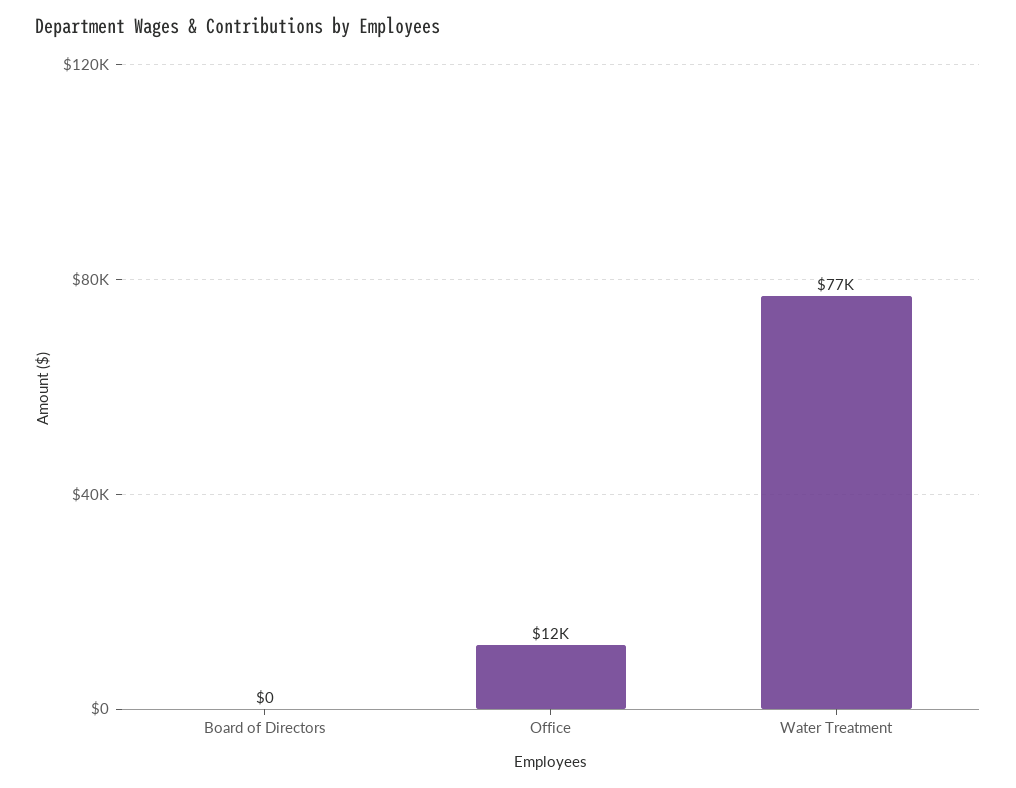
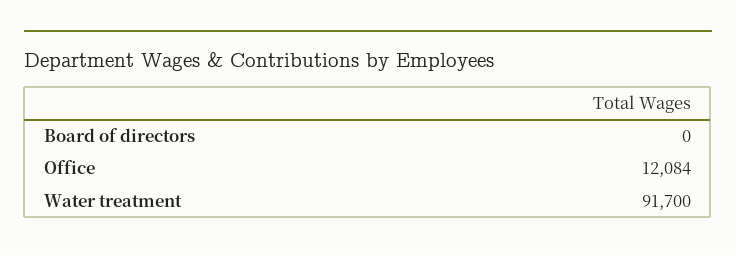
  {
    "Board of Directors": 0,
    "Office": 12084,
-   "Water Treatment": 77000
+   "Water Treatment": 91700
  }

